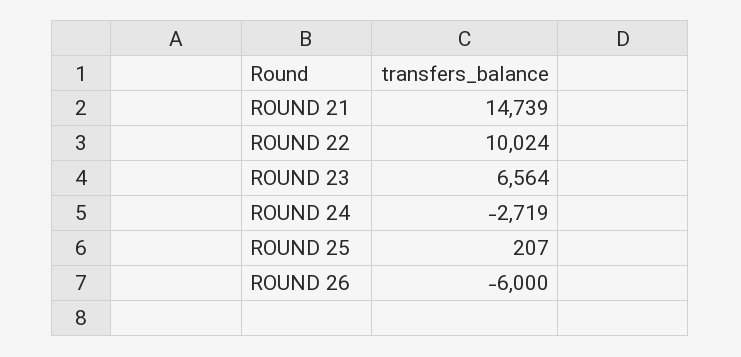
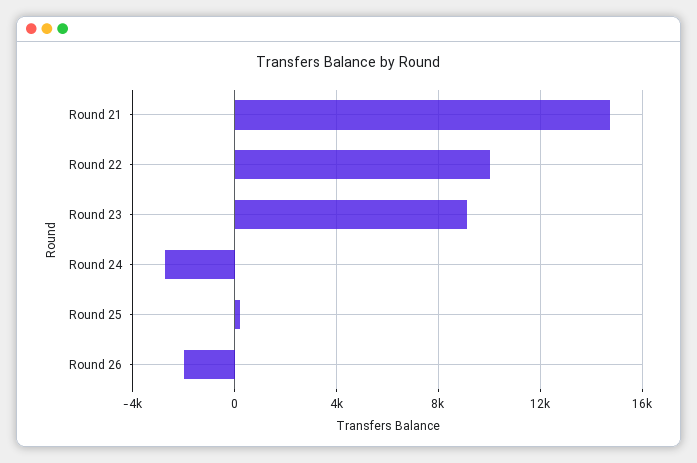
  {
    "ROUND 21": 14739,
    "ROUND 22": 10024,
-   "ROUND 23": 6564,
+   "ROUND 23": 9000,
    "ROUND 24": -2719,
    "ROUND 25": 207,
-   "ROUND 26": -6000
+   "ROUND 26": -2000
  }

